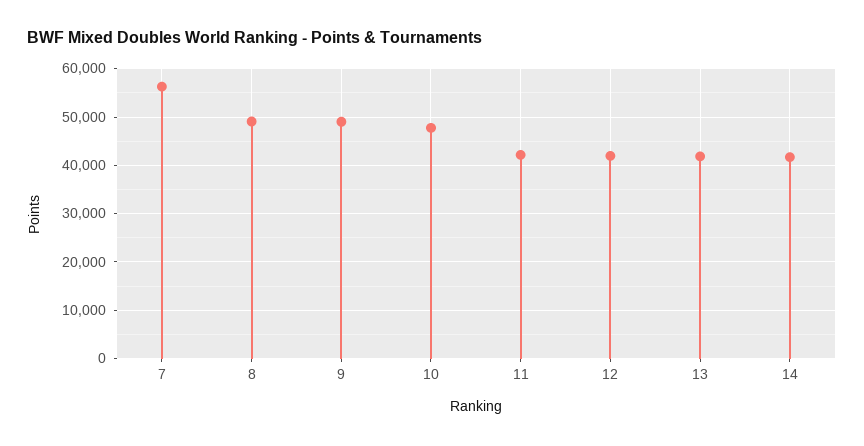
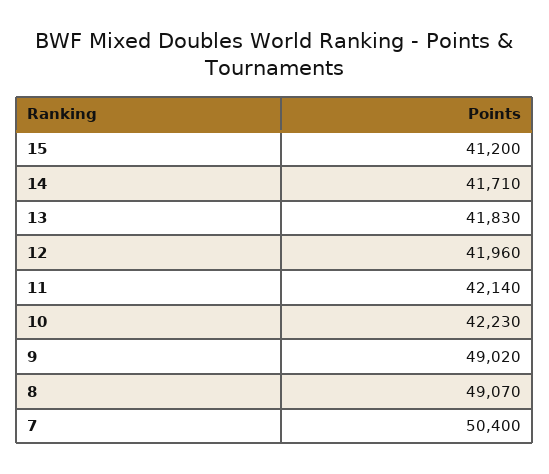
  {
-   "7": 56000,
+   "7": 50400,
    "8": 49070,
    "9": 49020,
-   "10": 48000,
+   "10": 42230,
    "11": 42140,
    "12": 41960,
    "13": 41830,
-   "14": 41710
+   "14": 41710,
+   "15": 41200
  }

